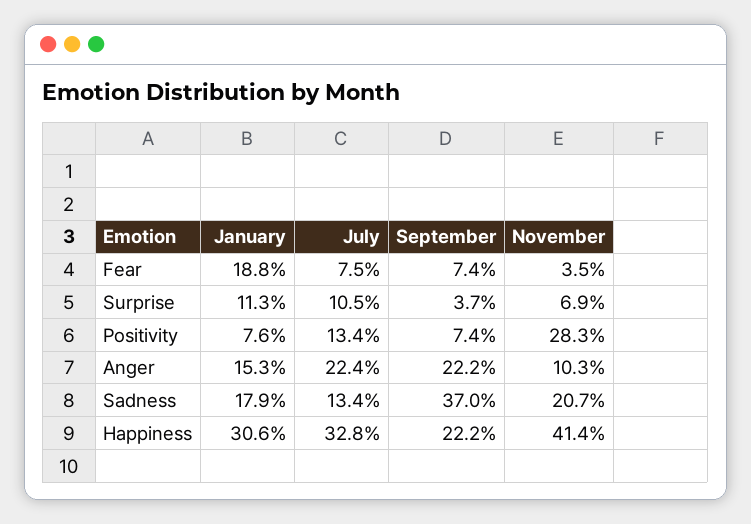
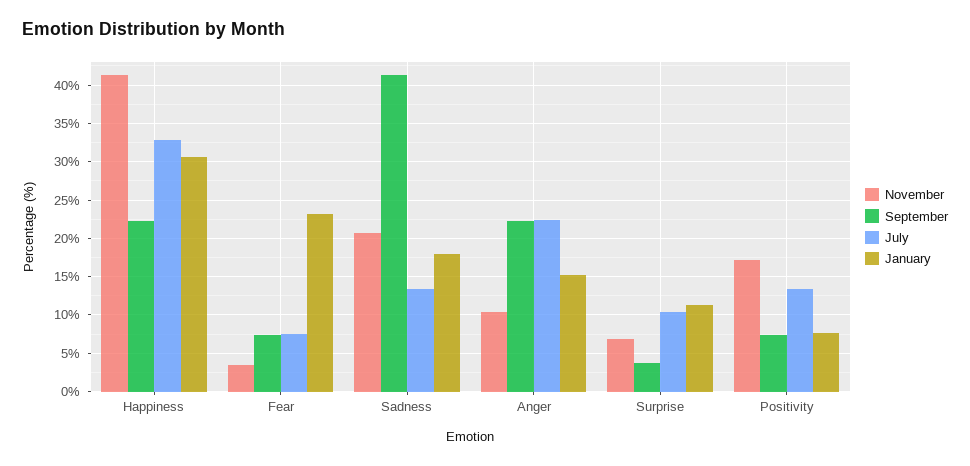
  {
    "January": {
-     "Fear": 18.8,
+     "Fear": 23,
      "Surprise": 11.3,
      "Positivity": 7.6,
      "Anger": 15.3,
      "Sadness": 17.9,
      "Happiness": 30.6
    },
    "July": {
      "Fear": 7.5,
      "Surprise": 10.5,
      "Positivity": 13.4,
      "Anger": 22.4,
      "Sadness": 13.4,
      "Happiness": 32.8
    },
    "September": {
      "Fear": 7.4,
      "Surprise": 3.7,
      "Positivity": 7.4,
      "Anger": 22.2,
-     "Sadness": 37,
+     "Sadness": 41,
      "Happiness": 22.2
    },
    "November": {
      "Fear": 3.5,
      "Surprise": 6.9,
-     "Positivity": 28.3,
+     "Positivity": 17,
      "Anger": 10.3,
      "Sadness": 20.7,
      "Happiness": 41.4
    }
  }

